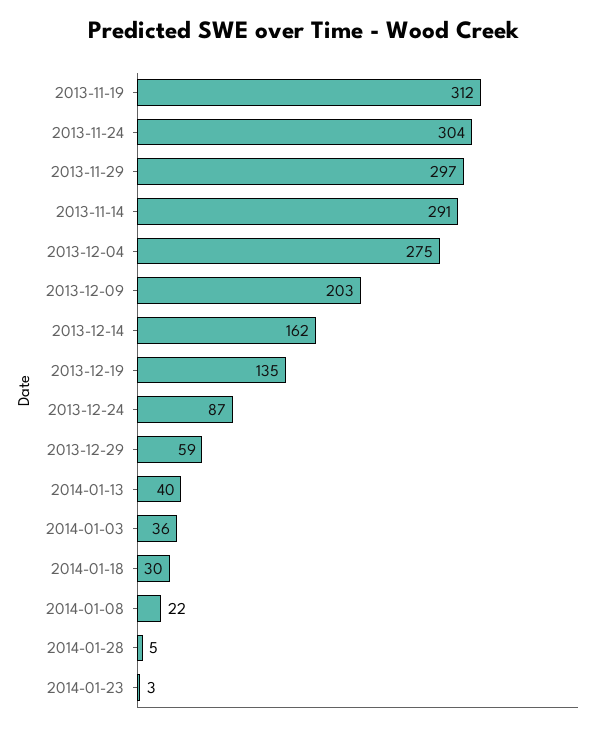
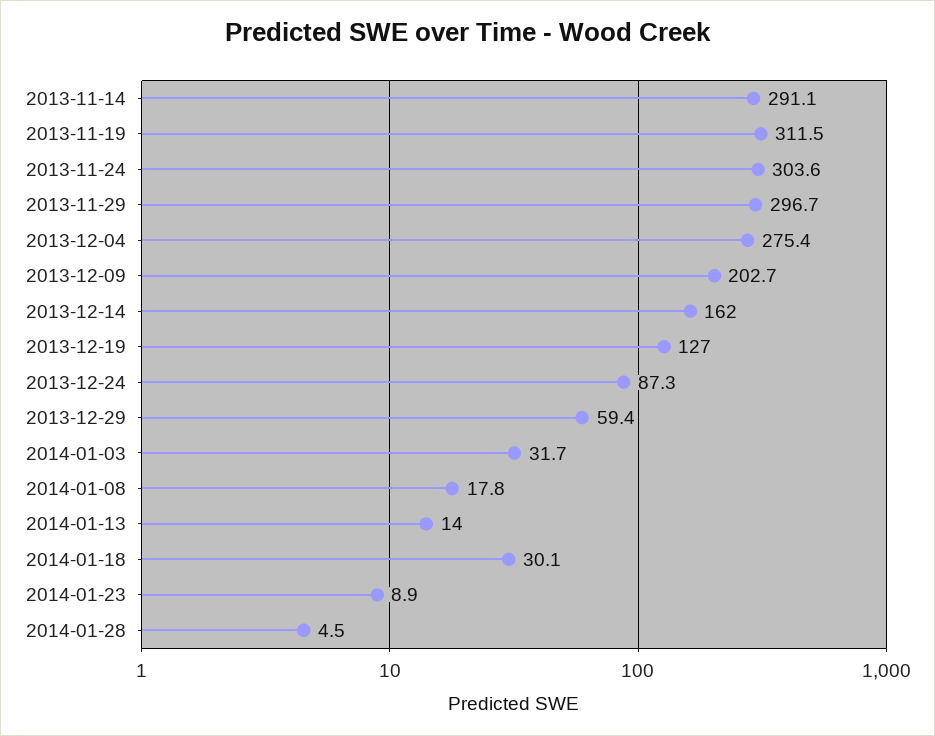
  {
    "2013-11-19": 311.5,
    "2013-11-24": 303.6,
    "2013-11-29": 296.7,
    "2013-11-14": 291.1,
    "2013-12-04": 275.4,
    "2013-12-09": 202.7,
    "2013-12-14": 162,
-   "2013-12-19": 135,
+   "2013-12-19": 127,
    "2013-12-24": 87.3,
    "2013-12-29": 59.4,
-   "2014-01-13": 40,
+   "2014-01-13": 14,
-   "2014-01-03": 36,
+   "2014-01-03": 31.7,
    "2014-01-18": 30.1,
-   "2014-01-08": 22,
+   "2014-01-08": 17.8,
    "2014-01-28": 4.5,
-   "2014-01-23": 3
+   "2014-01-23": 8.9
  }

